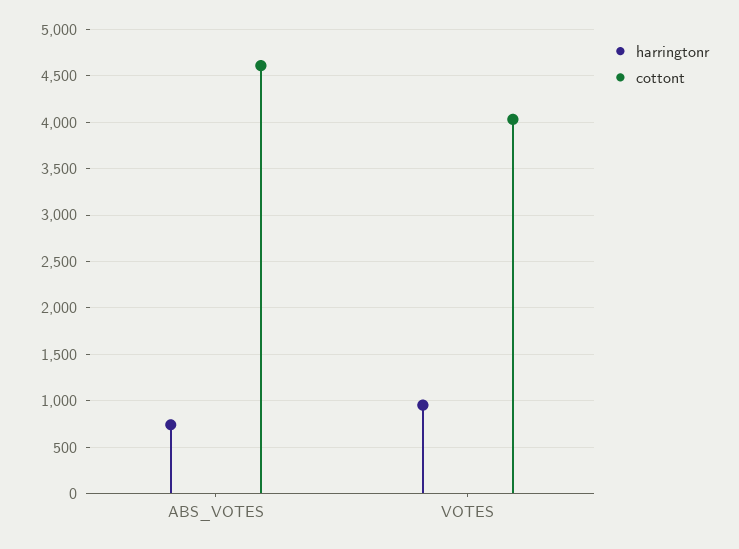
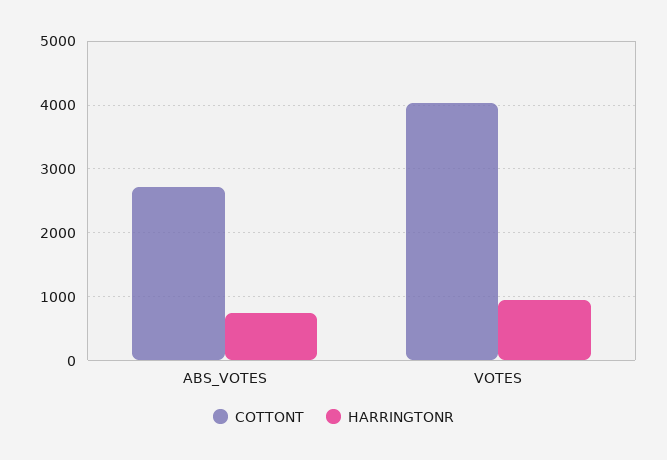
  {
    "harringtonr": {
      "ABS_VOTES": 700,
      "VOTES": 1000
    },
    "cottont": {
-     "ABS_VOTES": 4600,
+     "ABS_VOTES": 2700,
      "VOTES": 4000
    }
  }

